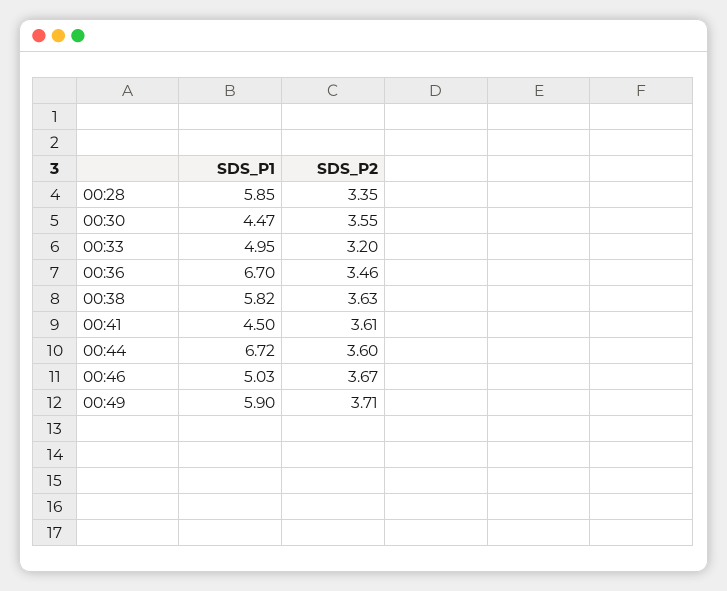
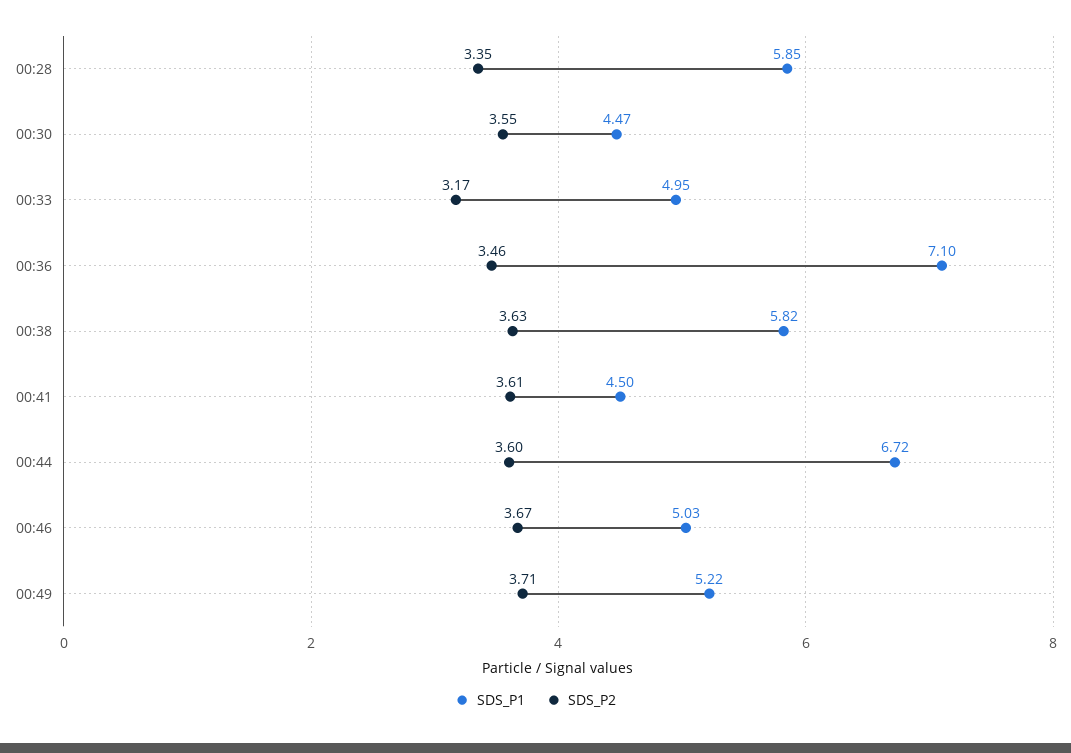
  {
    "SDS_P1": {
      "00:28": 5.85,
      "00:30": 4.47,
      "00:33": 4.95,
-     "00:36": 6.7,
+     "00:36": 7.1,
      "00:38": 5.82,
      "00:41": 4.5,
      "00:44": 6.72,
      "00:46": 5.03,
-     "00:49": 5.9
+     "00:49": 5.22
    },
    "SDS_P2": {
      "00:28": 3.35,
      "00:30": 3.55,
-     "00:33": 3.2,
+     "00:33": 3.17,
      "00:36": 3.46,
      "00:38": 3.63,
      "00:41": 3.61,
      "00:44": 3.6,
      "00:46": 3.67,
      "00:49": 3.71
    }
  }

